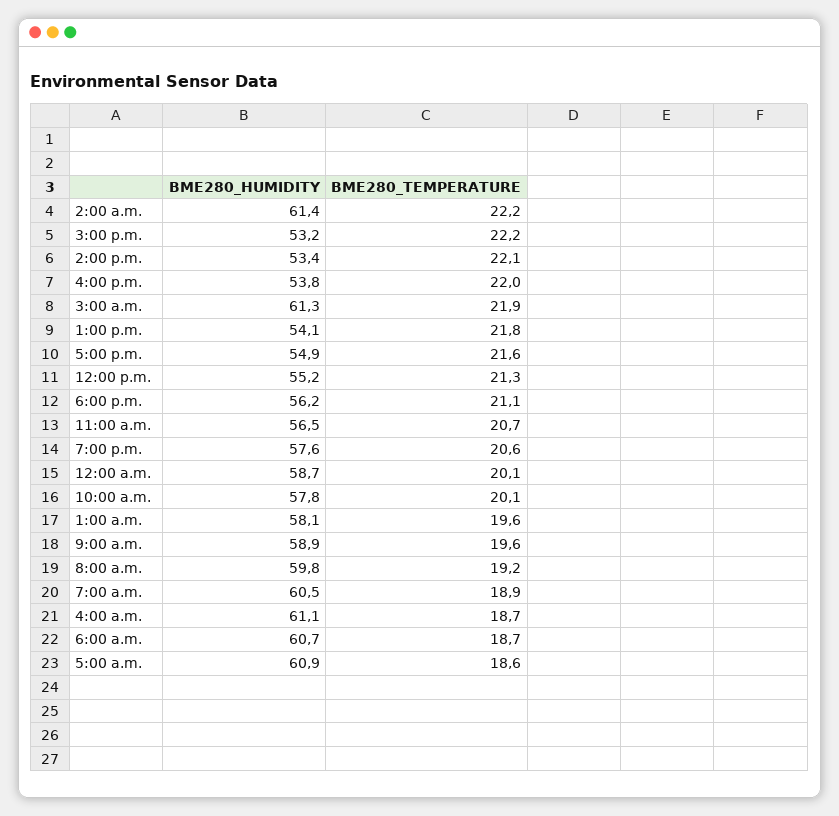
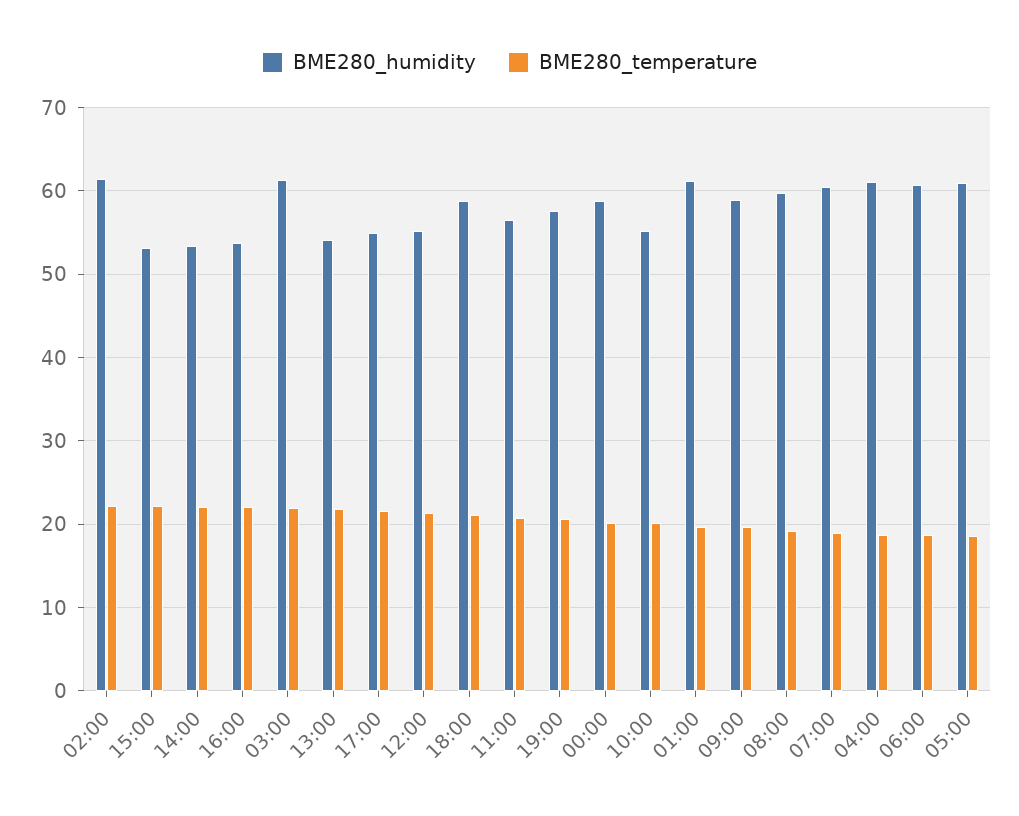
  {
    "BME280_HUMIDITY": {
      "2:00 a.m.": 61.4,
      "3:00 p.m.": 53.2,
      "2:00 p.m.": 53.4,
      "4:00 p.m.": 53.8,
      "3:00 a.m.": 61.3,
      "1:00 p.m.": 54.1,
      "5:00 p.m.": 54.9,
      "12:00 p.m.": 55.2,
-     "6:00 p.m.": 56.2,
+     "6:00 p.m.": 59,
      "11:00 a.m.": 56.5,
      "7:00 p.m.": 57.6,
      "12:00 a.m.": 58.7,
-     "10:00 a.m.": 57.8,
+     "10:00 a.m.": 55,
-     "1:00 a.m.": 58.1,
+     "1:00 a.m.": 61,
      "9:00 a.m.": 58.9,
      "8:00 a.m.": 59.8,
      "7:00 a.m.": 60.5,
      "4:00 a.m.": 61.1,
      "6:00 a.m.": 60.7,
      "5:00 a.m.": 60.9
    },
    "BME280_TEMPERATURE": {
      "2:00 a.m.": 22.2,
      "3:00 p.m.": 22.2,
      "2:00 p.m.": 22.1,
      "4:00 p.m.": 22,
      "3:00 a.m.": 21.9,
      "1:00 p.m.": 21.8,
      "5:00 p.m.": 21.6,
      "12:00 p.m.": 21.3,
      "6:00 p.m.": 21.1,
      "11:00 a.m.": 20.7,
      "7:00 p.m.": 20.6,
      "12:00 a.m.": 20.1,
      "10:00 a.m.": 20.1,
      "1:00 a.m.": 19.6,
      "9:00 a.m.": 19.6,
      "8:00 a.m.": 19.2,
      "7:00 a.m.": 18.9,
      "4:00 a.m.": 18.7,
      "6:00 a.m.": 18.7,
      "5:00 a.m.": 18.6
    }
  }

